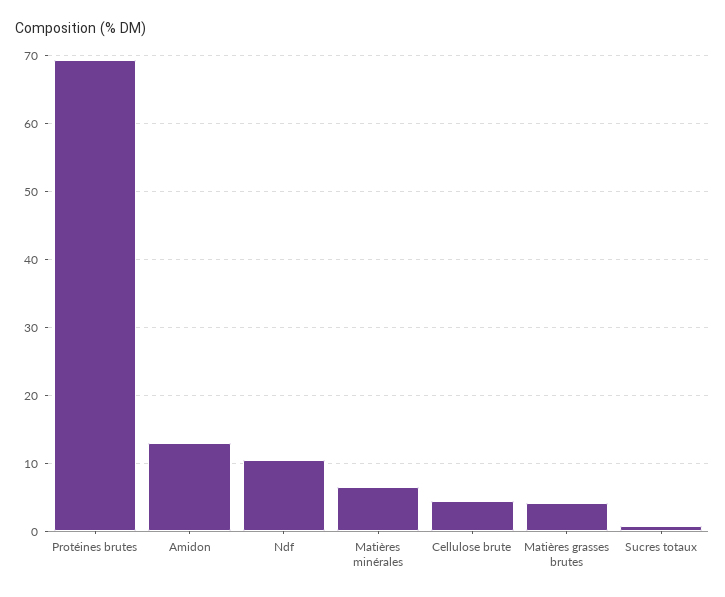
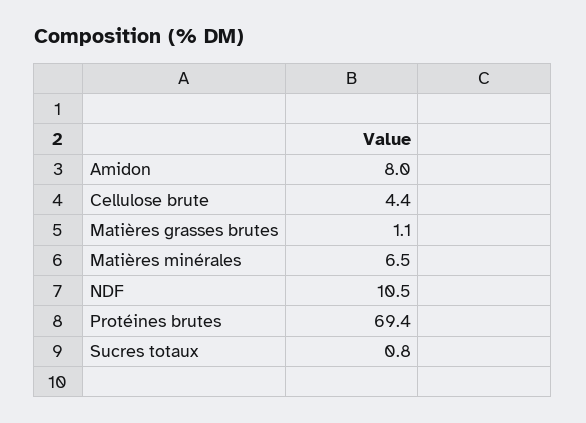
  {
    "Protéines brutes": 69.4,
-   "Amidon": 13,
+   "Amidon": 8,
    "Ndf": 10.5,
    "Matières minérales": 6.5,
    "Cellulose brute": 4.4,
-   "Matières grasses brutes": 4,
+   "Matières grasses brutes": 1.1,
    "Sucres totaux": 0.8
  }

